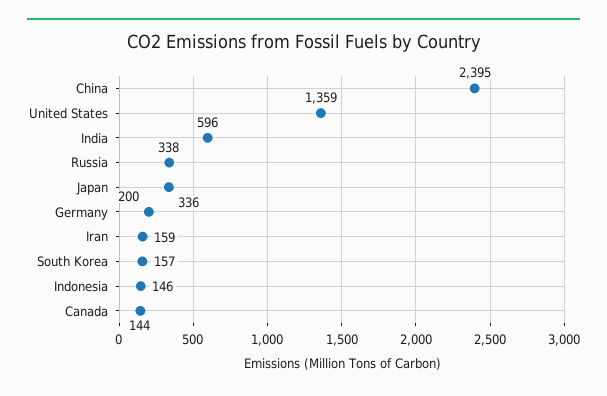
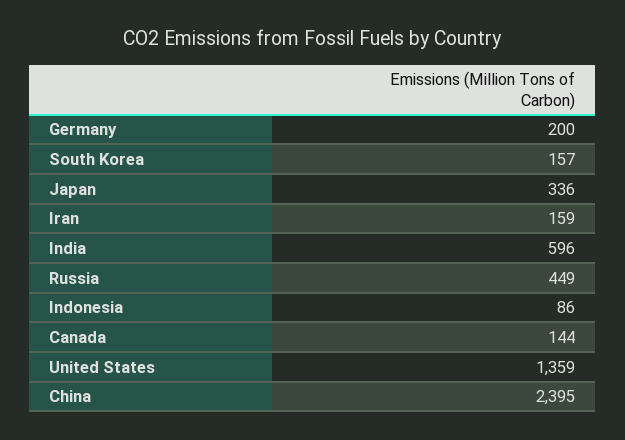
  {
    "China": 2395,
    "United States": 1359,
    "India": 596,
-   "Russia": 338,
+   "Russia": 449,
    "Japan": 336,
    "Germany": 200,
    "Iran": 159,
    "South Korea": 157,
-   "Indonesia": 146,
+   "Indonesia": 86,
    "Canada": 144
  }

